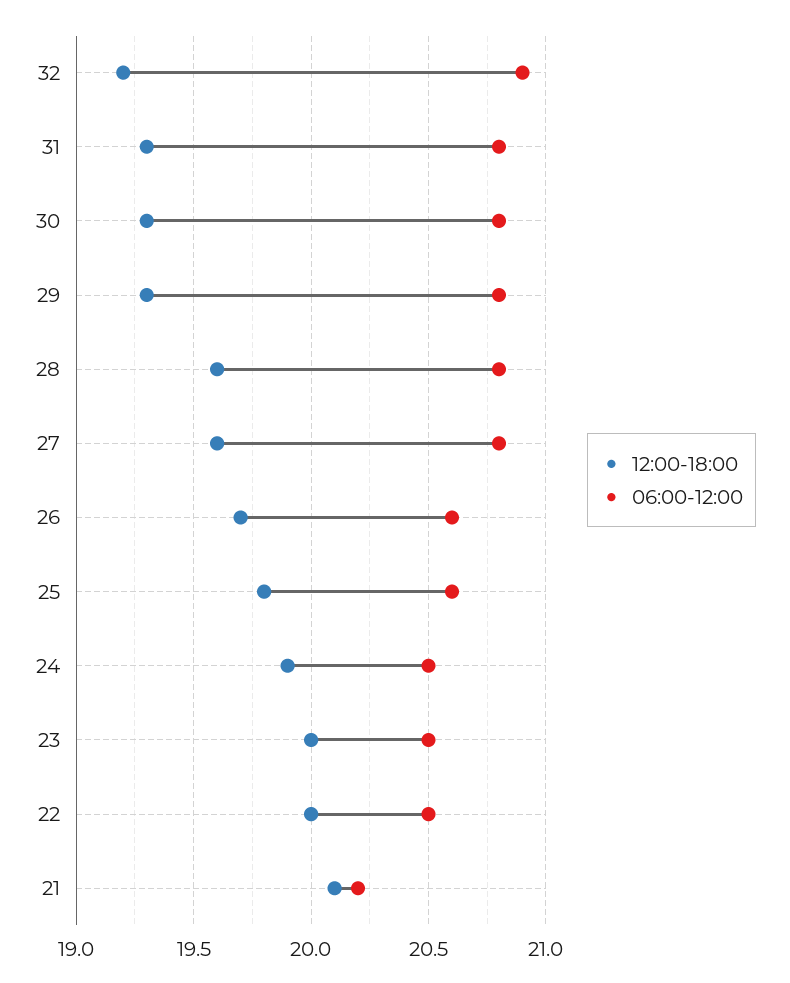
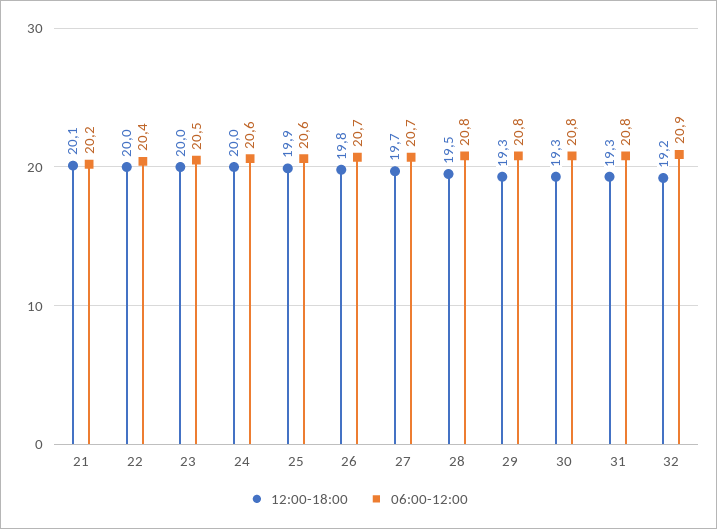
  {
    "12:00-18:00": {
      "32": 19.2,
      "31": 19.3,
      "30": 19.3,
      "29": 19.3,
-     "28": 19.6,
+     "28": 19.5,
-     "27": 19.6,
+     "27": 19.7,
-     "26": 19.7,
+     "26": 19.8,
-     "25": 19.8,
+     "25": 19.9,
-     "24": 19.9,
+     "24": 20,
      "23": 20,
      "22": 20,
      "21": 20.1
    },
    "06:00-12:00": {
      "32": 20.9,
      "31": 20.8,
      "30": 20.8,
      "29": 20.8,
      "28": 20.8,
-     "27": 20.8,
+     "27": 20.7,
-     "26": 20.6,
+     "26": 20.7,
      "25": 20.6,
-     "24": 20.5,
+     "24": 20.6,
      "23": 20.5,
-     "22": 20.5,
+     "22": 20.4,
      "21": 20.2
    }
  }

